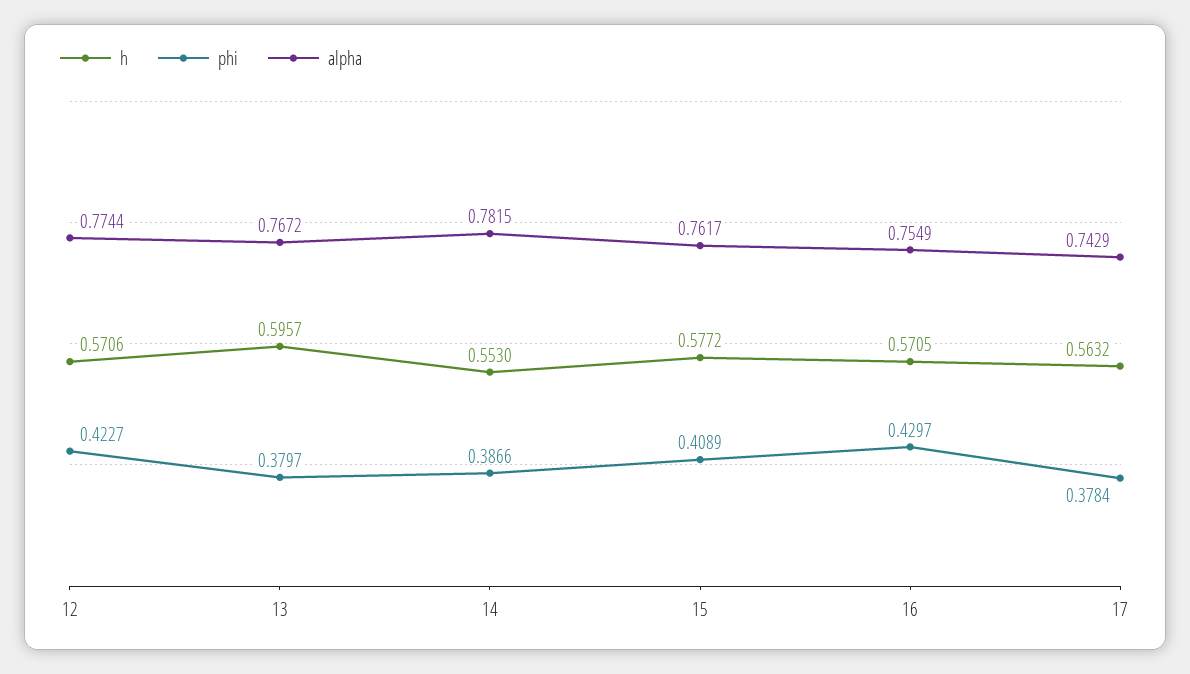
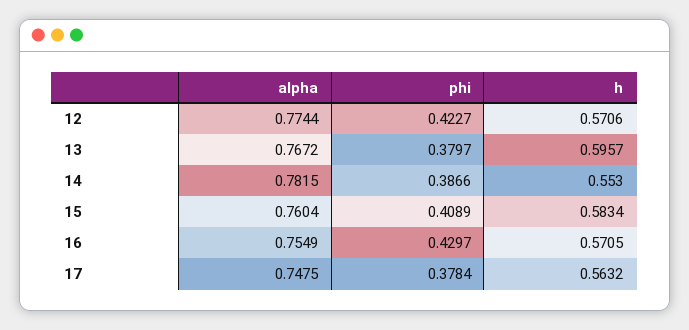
  {
    "h": {
      "12": 0.5706,
      "13": 0.5957,
      "14": 0.553,
-     "15": 0.5772,
+     "15": 0.5834,
      "16": 0.5705,
      "17": 0.5632
    },
    "phi": {
      "12": 0.4227,
      "13": 0.3797,
      "14": 0.3866,
      "15": 0.4089,
      "16": 0.4297,
      "17": 0.3784
    },
    "alpha": {
      "12": 0.7744,
      "13": 0.7672,
      "14": 0.7815,
-     "15": 0.7617,
+     "15": 0.7604,
      "16": 0.7549,
-     "17": 0.7429
+     "17": 0.7475
    }
  }

